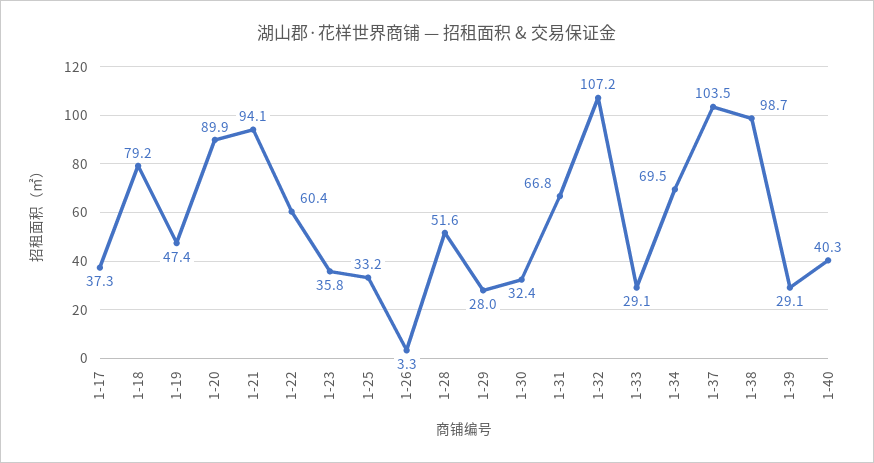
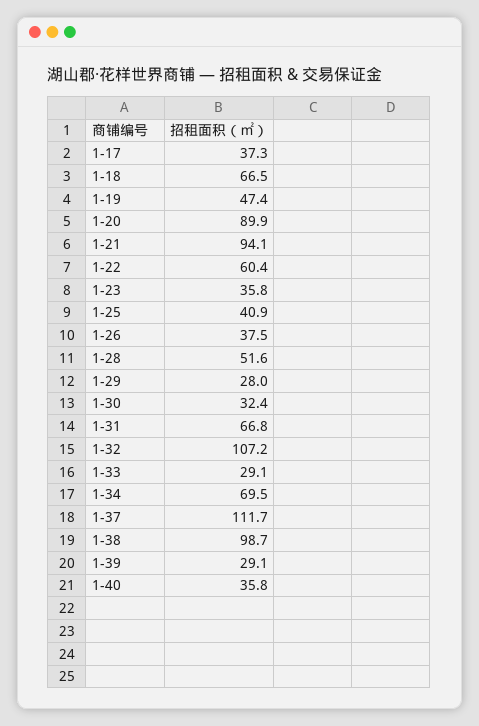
  {
    "1-17": 37.3,
-   "1-18": 79.2,
+   "1-18": 66.5,
    "1-19": 47.4,
    "1-20": 89.9,
    "1-21": 94.1,
    "1-22": 60.4,
    "1-23": 35.8,
-   "1-25": 33.2,
+   "1-25": 40.9,
-   "1-26": 3.3,
+   "1-26": 37.5,
    "1-28": 51.6,
    "1-29": 28,
    "1-30": 32.4,
    "1-31": 66.8,
    "1-32": 107.2,
    "1-33": 29.1,
    "1-34": 69.5,
-   "1-37": 103.5,
+   "1-37": 111.7,
    "1-38": 98.7,
    "1-39": 29.1,
-   "1-40": 40.3
+   "1-40": 35.8
  }

